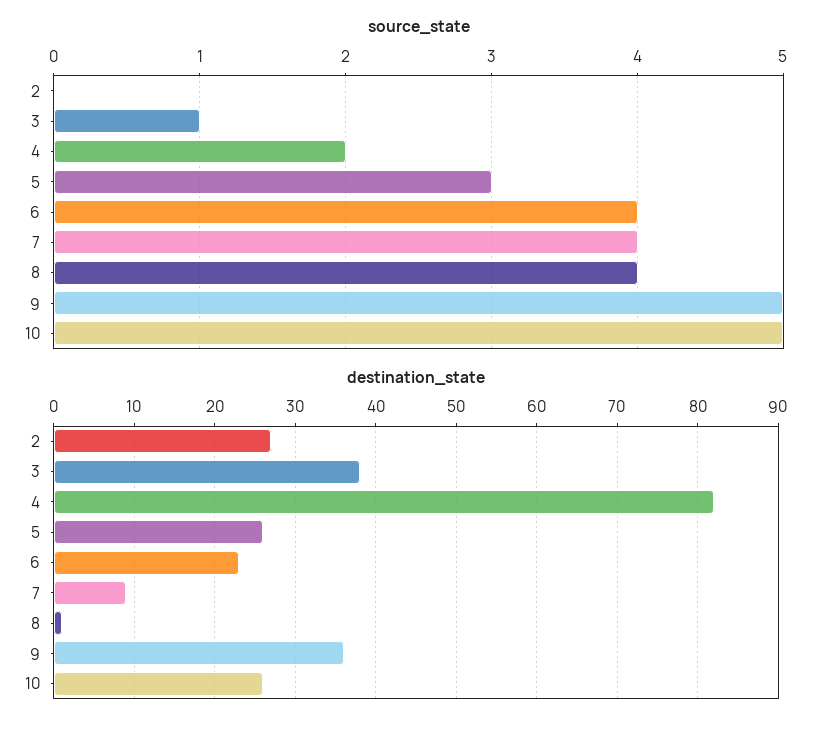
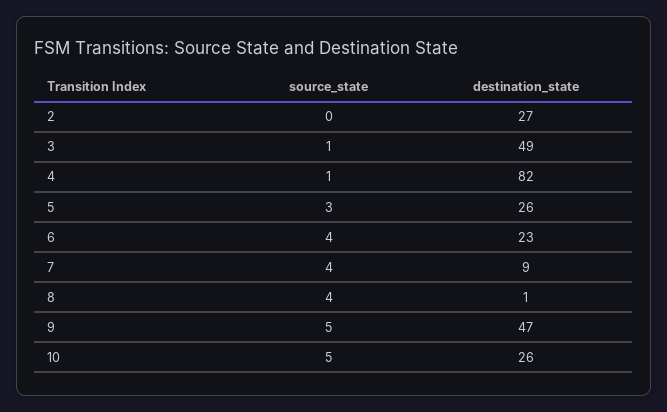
  {
    "source_state": {
      "2": 0,
      "3": 1,
-     "4": 2,
+     "4": 1,
      "5": 3,
      "6": 4,
      "7": 4,
      "8": 4,
      "9": 5,
      "10": 5
    },
    "destination_state": {
      "2": 27,
-     "3": 38,
+     "3": 49,
      "4": 82,
      "5": 26,
      "6": 23,
      "7": 9,
      "8": 1,
-     "9": 36,
+     "9": 47,
      "10": 26
    }
  }

